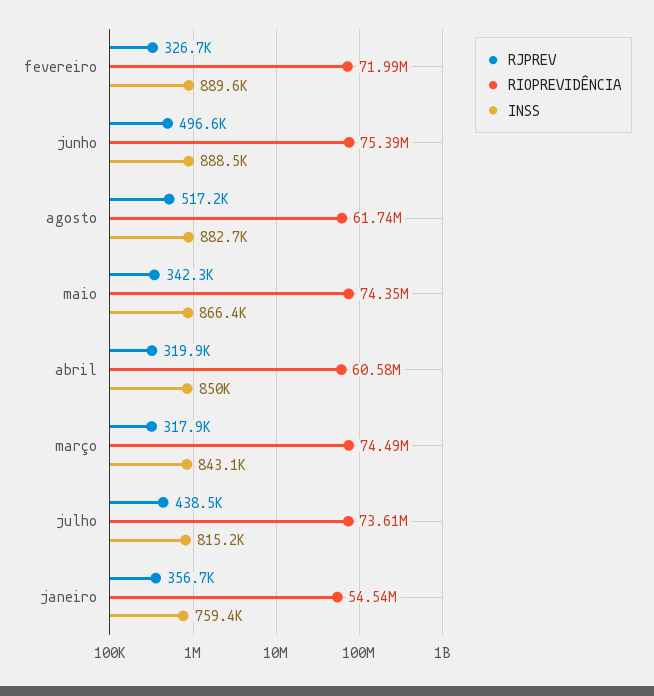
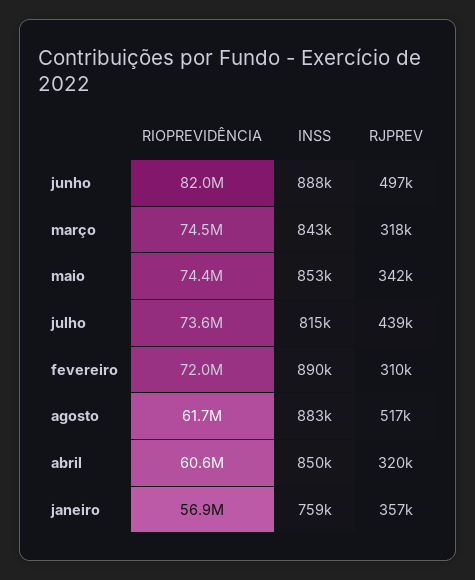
  {
    "RJPREV": {
-     "fevereiro": 326700,
+     "fevereiro": 310000,
      "junho": 496600,
      "agosto": 517200,
      "maio": 342300,
      "abril": 319900,
      "março": 317900,
      "julho": 438500,
      "janeiro": 356700
    },
    "RIOPREVIDÊNCIA": {
      "fevereiro": 71990000,
-     "junho": 75390000,
+     "junho": 82000000,
      "agosto": 61740000,
      "maio": 74350000,
      "abril": 60580000,
      "março": 74490000,
      "julho": 73610000,
-     "janeiro": 54540000
+     "janeiro": 56900000
    },
    "INSS": {
      "fevereiro": 889600,
      "junho": 888500,
      "agosto": 882700,
-     "maio": 866400,
+     "maio": 853000,
      "abril": 850000,
      "março": 843100,
      "julho": 815200,
      "janeiro": 759400
    }
  }

